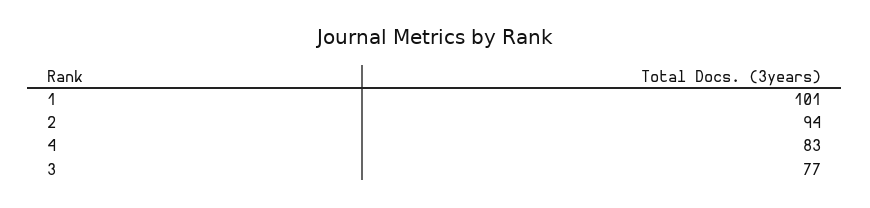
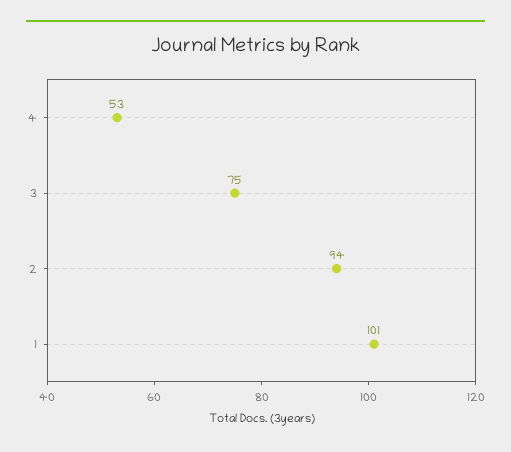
  {
    "1": 101,
    "2": 94,
-   "4": 83,
+   "4": 53,
-   "3": 77
+   "3": 75
  }

